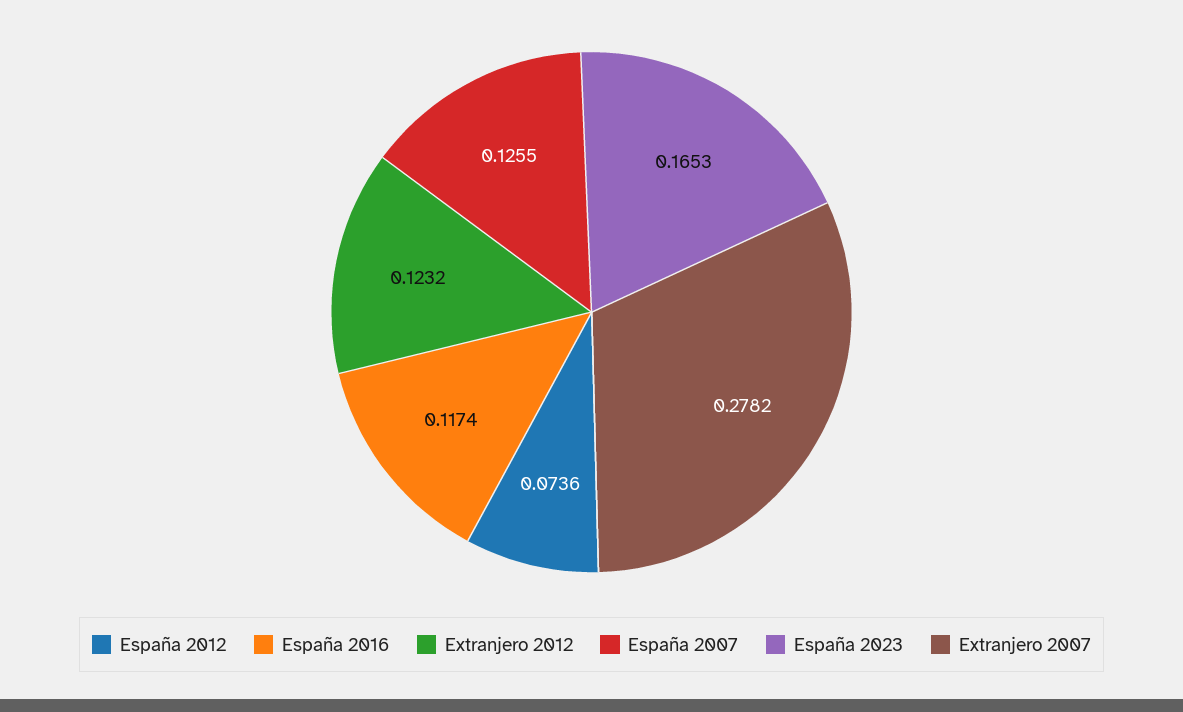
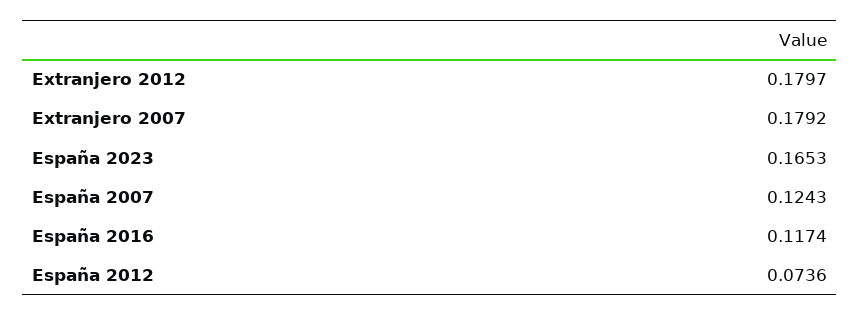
  {
    "España 2012": 0.0736,
    "España 2016": 0.1174,
-   "Extranjero 2012": 0.1232,
+   "Extranjero 2012": 0.1797,
-   "España 2007": 0.1255,
+   "España 2007": 0.1243,
    "España 2023": 0.1653,
-   "Extranjero 2007": 0.2782
+   "Extranjero 2007": 0.1792
  }

